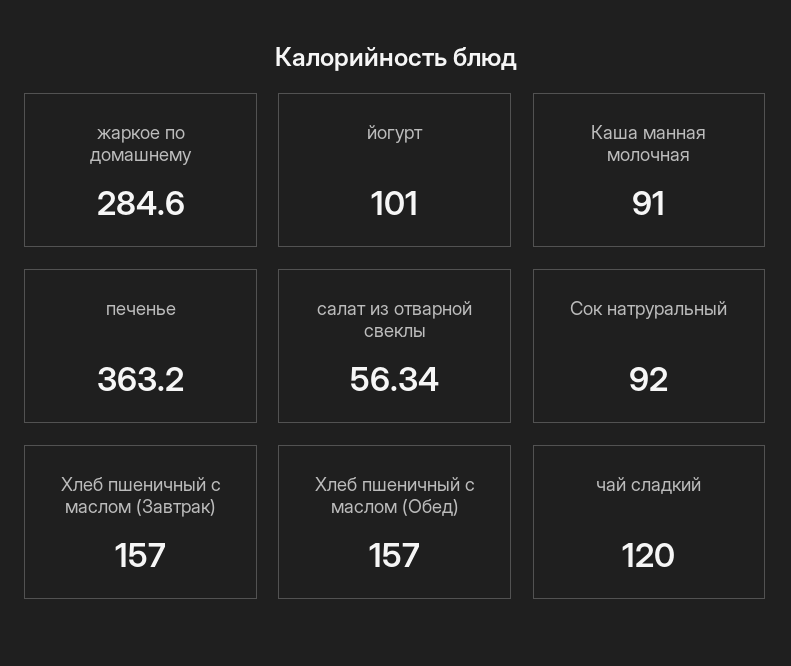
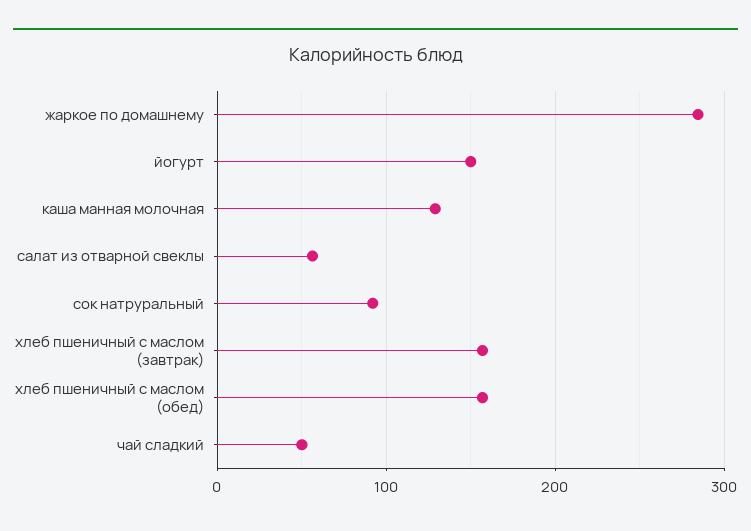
  {
    "жаркое по домашнему": 284.6,
-   "йогурт": 101,
+   "йогурт": 150,
-   "Каша манная молочная": 91,
+   "Каша манная молочная": 130,
-   "печенье": 363.2,
    "салат из отварной свеклы": 56.34,
    "Сок натруральный": 92,
    "Хлеб пшеничный с маслом (Завтрак)": 157,
    "Хлеб пшеничный с маслом (Обед)": 157,
-   "чай сладкий": 120
+   "чай сладкий": 50
  }

